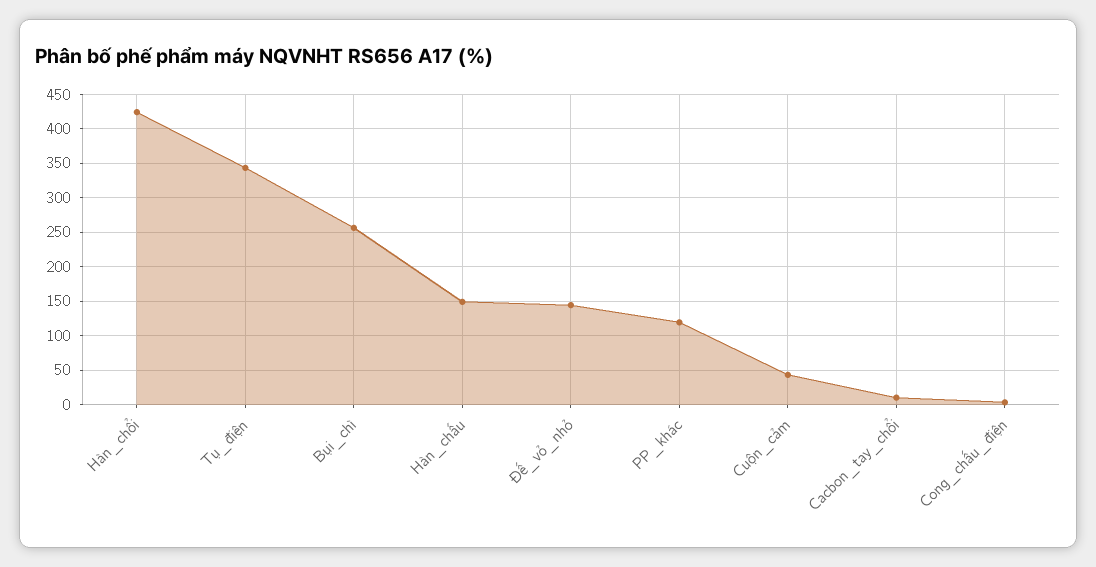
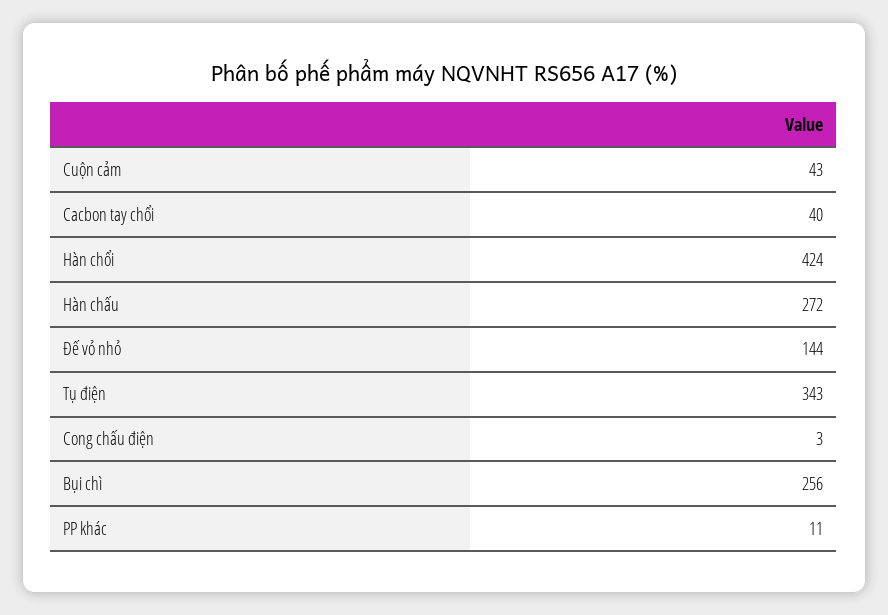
  {
    "Hàn_chổi": 424,
    "Tụ_điện": 343,
    "Bụi_chì": 256,
-   "Hàn_chấu": 150,
+   "Hàn_chấu": 272,
    "Đế_vỏ_nhỏ": 144,
-   "PP_khác": 120,
+   "PP_khác": 11,
    "Cuộn_cảm": 43,
-   "Cacbon_tay_chổi": 10,
+   "Cacbon_tay_chổi": 40,
    "Cong_chấu_điện": 3
  }

